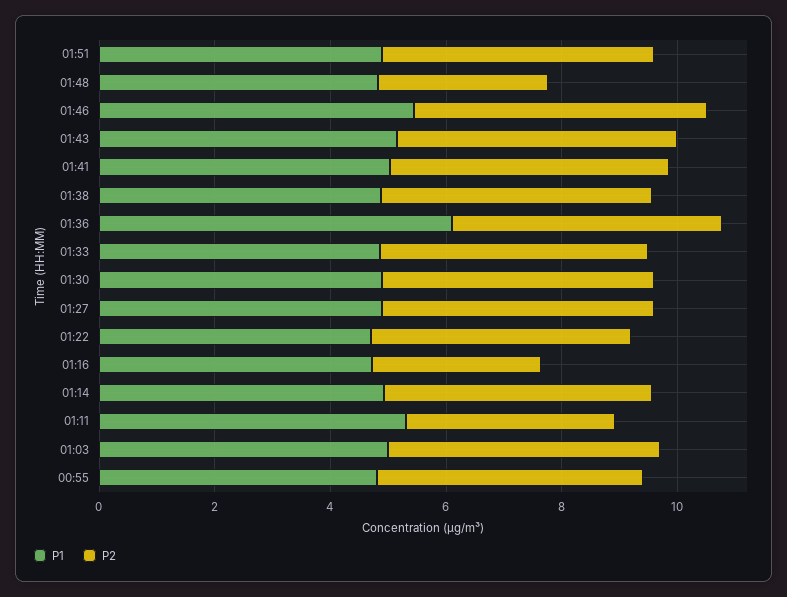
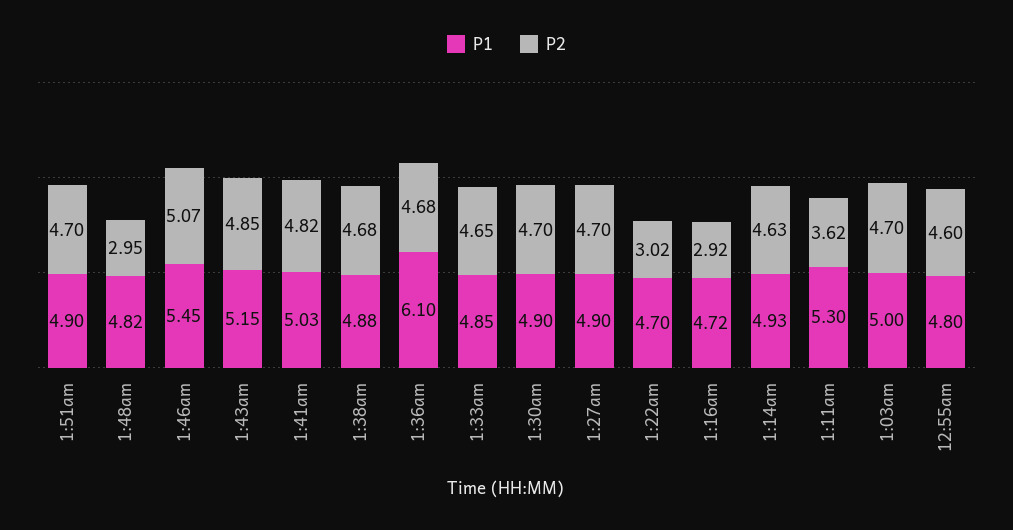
  {
    "P1": {
      "01:51": 4.9,
      "01:48": 4.82,
      "01:46": 5.45,
      "01:43": 5.15,
      "01:41": 5.03,
      "01:38": 4.88,
      "01:36": 6.1,
      "01:33": 4.85,
      "01:30": 4.9,
      "01:27": 4.9,
      "01:22": 4.7,
      "01:16": 4.72,
      "01:14": 4.93,
      "01:11": 5.3,
      "01:03": 5,
      "00:55": 4.8
    },
    "P2": {
      "01:51": 4.7,
      "01:48": 2.95,
      "01:46": 5.07,
      "01:43": 4.85,
      "01:41": 4.82,
      "01:38": 4.68,
      "01:36": 4.68,
      "01:33": 4.65,
      "01:30": 4.7,
      "01:27": 4.7,
-     "01:22": 4.5,
+     "01:22": 3.02,
      "01:16": 2.92,
      "01:14": 4.63,
      "01:11": 3.62,
      "01:03": 4.7,
      "00:55": 4.6
    }
  }

